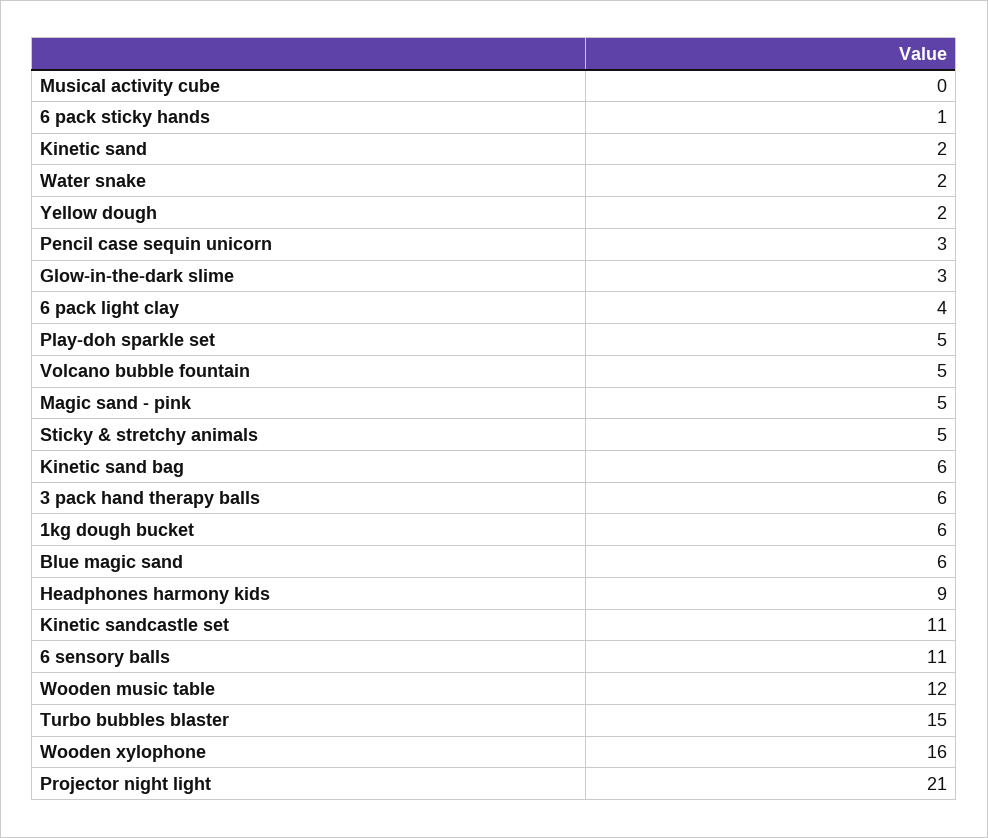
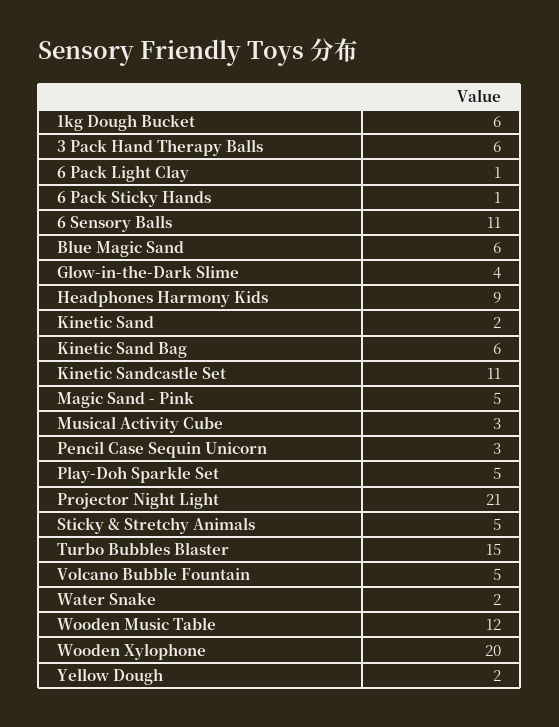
  {
-   "Musical activity cube": 0,
+   "Musical activity cube": 3,
    "6 pack sticky hands": 1,
    "Kinetic sand": 2,
    "Water snake": 2,
    "Yellow dough": 2,
    "Pencil case sequin unicorn": 3,
-   "Glow-in-the-dark slime": 3,
+   "Glow-in-the-dark slime": 4,
-   "6 pack light clay": 4,
+   "6 pack light clay": 1,
    "Play-doh sparkle set": 5,
    "Volcano bubble fountain": 5,
    "Magic sand - pink": 5,
    "Sticky & stretchy animals": 5,
    "Kinetic sand bag": 6,
    "3 pack hand therapy balls": 6,
    "1kg dough bucket": 6,
    "Blue magic sand": 6,
    "Headphones harmony kids": 9,
    "Kinetic sandcastle set": 11,
    "6 sensory balls": 11,
    "Wooden music table": 12,
    "Turbo bubbles blaster": 15,
-   "Wooden xylophone": 16,
+   "Wooden xylophone": 20,
    "Projector night light": 21
  }

